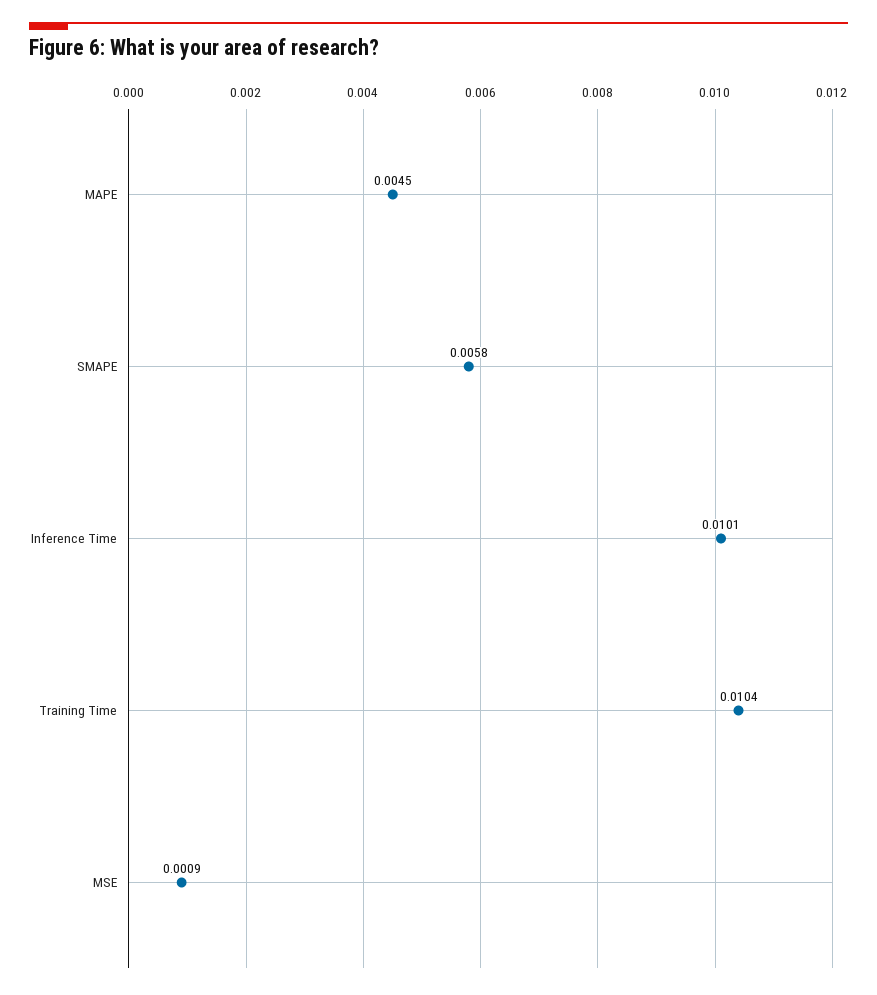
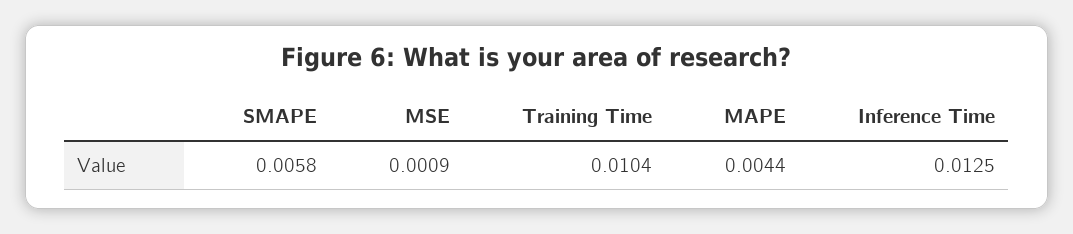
  {
-   "MAPE": 0.0045,
+   "MAPE": 0.0044,
    "SMAPE": 0.0058,
-   "Inference Time": 0.0101,
+   "Inference Time": 0.0125,
    "Training Time": 0.0104,
    "MSE": 0.0009
  }

